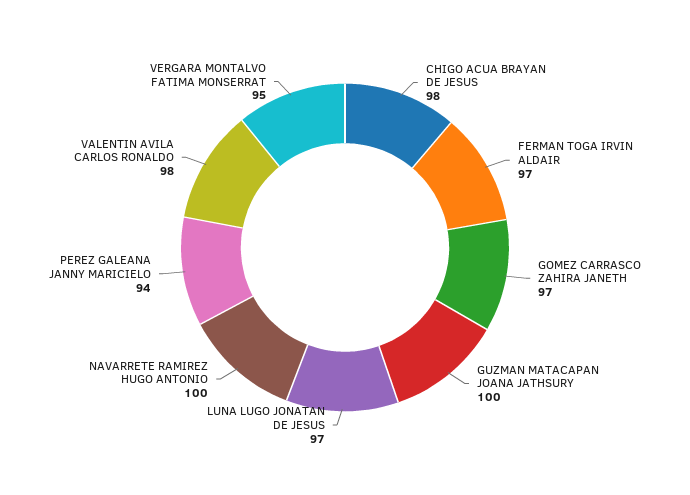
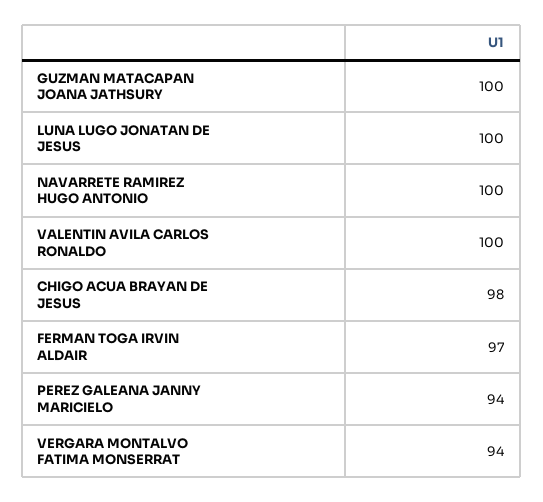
  {
    "CHIGO ACUA BRAYAN DE JESUS": 98,
    "FERMAN TOGA IRVIN ALDAIR": 97,
-   "GOMEZ CARRASCO ZAHIRA JANETH": 97,
    "GUZMAN MATACAPAN JOANA JATHSURY": 100,
-   "LUNA LUGO JONATAN DE JESUS": 97,
+   "LUNA LUGO JONATAN DE JESUS": 100,
    "NAVARRETE RAMIREZ HUGO ANTONIO": 100,
    "PEREZ GALEANA JANNY MARICIELO": 94,
-   "VALENTIN AVILA CARLOS RONALDO": 98,
+   "VALENTIN AVILA CARLOS RONALDO": 100,
-   "VERGARA MONTALVO FATIMA MONSERRAT": 95
+   "VERGARA MONTALVO FATIMA MONSERRAT": 94
  }

